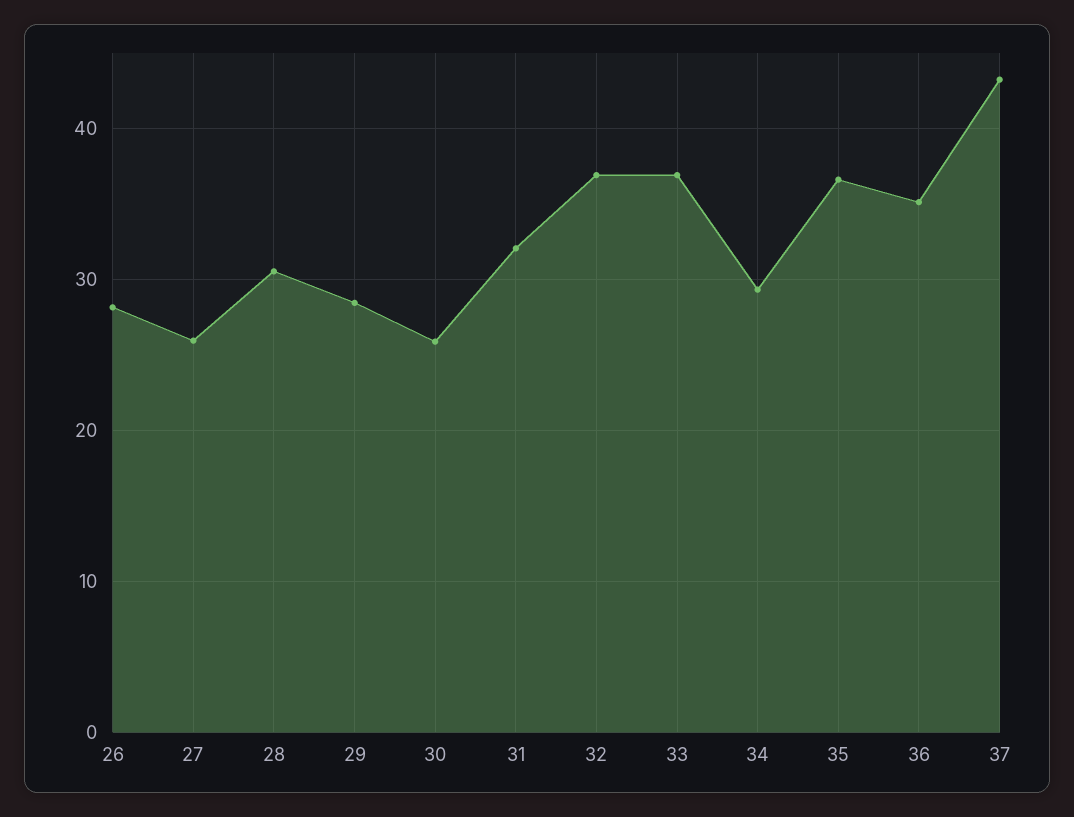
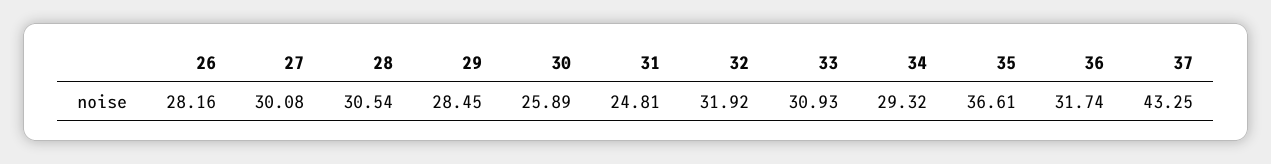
  {
    "26": 28.16,
-   "27": 26,
+   "27": 30.08,
    "28": 30.54,
    "29": 28.45,
    "30": 25.89,
-   "31": 32,
+   "31": 24.81,
-   "32": 37,
+   "32": 31.92,
-   "33": 37,
+   "33": 30.93,
    "34": 29.32,
    "35": 36.61,
-   "36": 35,
+   "36": 31.74,
    "37": 43.25
  }

